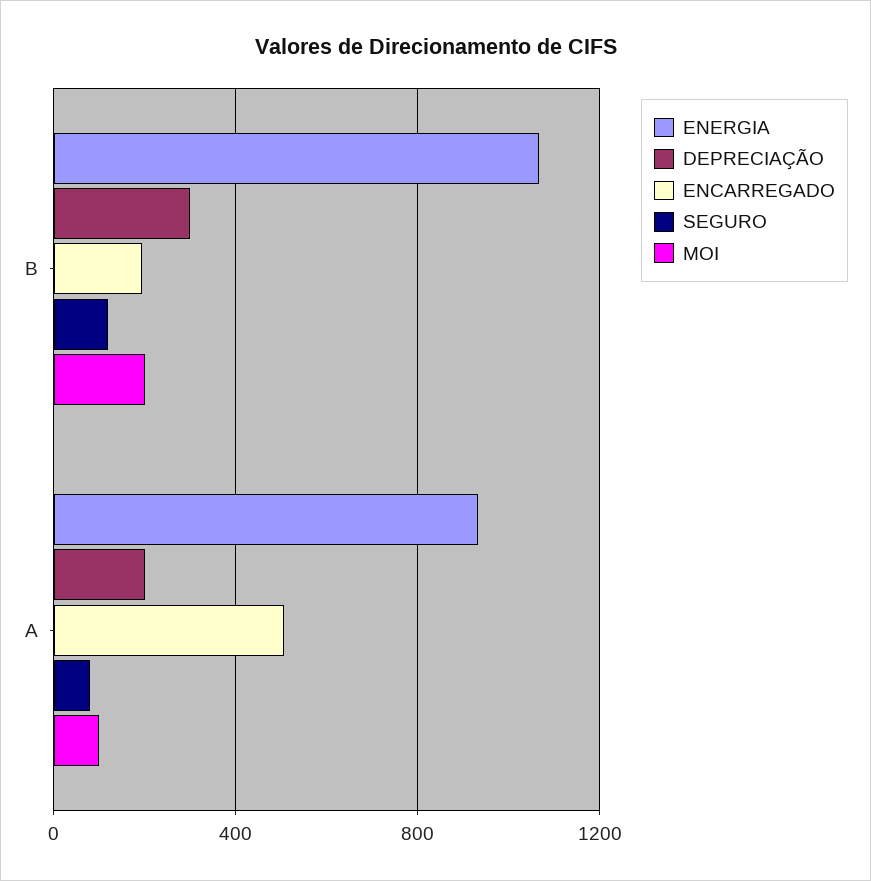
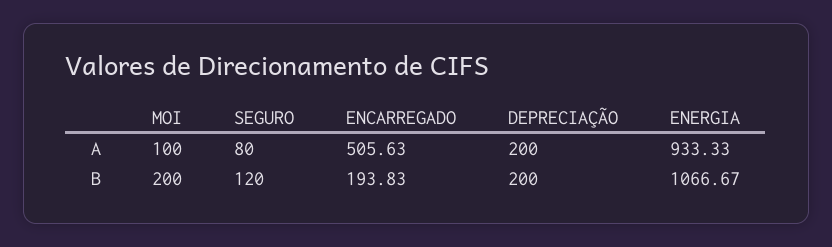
  {
    "ENERGIA": {
      "B": 1066.67,
      "A": 933.33
    },
    "DEPRECIAÇÃO": {
-     "B": 300,
+     "B": 200,
      "A": 200
    },
    "ENCARREGADO": {
      "B": 193.83,
      "A": 505.63
    },
    "SEGURO": {
      "B": 120,
      "A": 80
    },
    "MOI": {
      "B": 200,
      "A": 100
    }
  }

